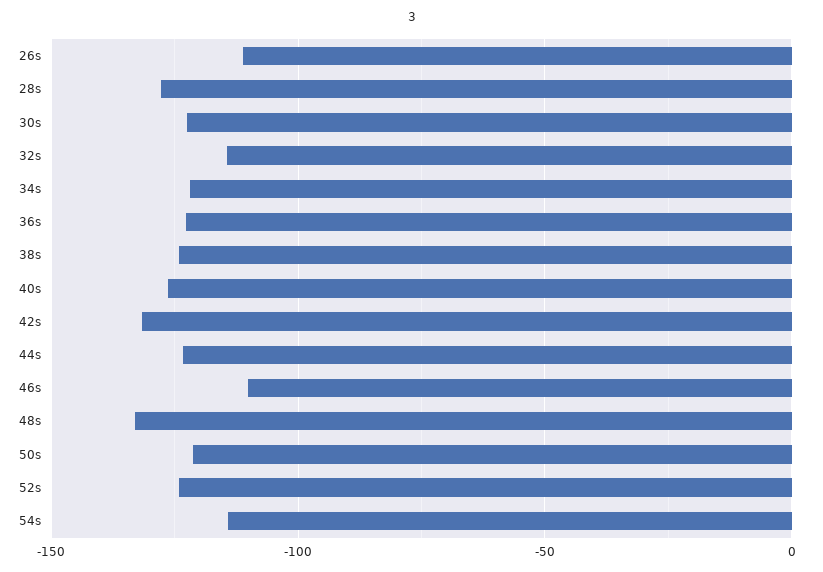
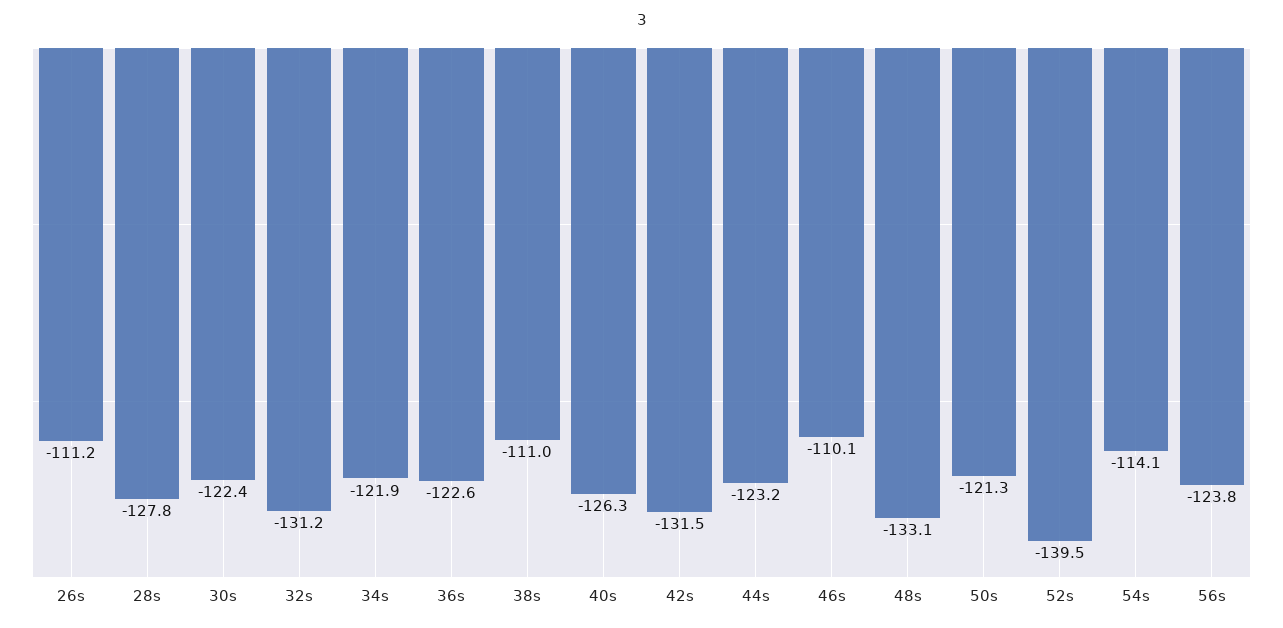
  {
    "26s": -111.2,
    "28s": -127.8,
    "30s": -122.4,
-   "32s": -115,
+   "32s": -131.2,
    "34s": -121.9,
    "36s": -122.6,
-   "38s": -125,
+   "38s": -111,
    "40s": -126.3,
    "42s": -131.5,
    "44s": -123.2,
    "46s": -110.1,
    "48s": -133.1,
    "50s": -121.3,
-   "52s": -125,
+   "52s": -139.5,
-   "54s": -114.1
+   "54s": -114.1,
+   "56s": -123.8
  }

